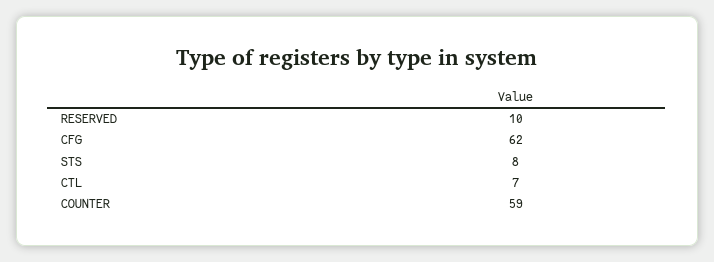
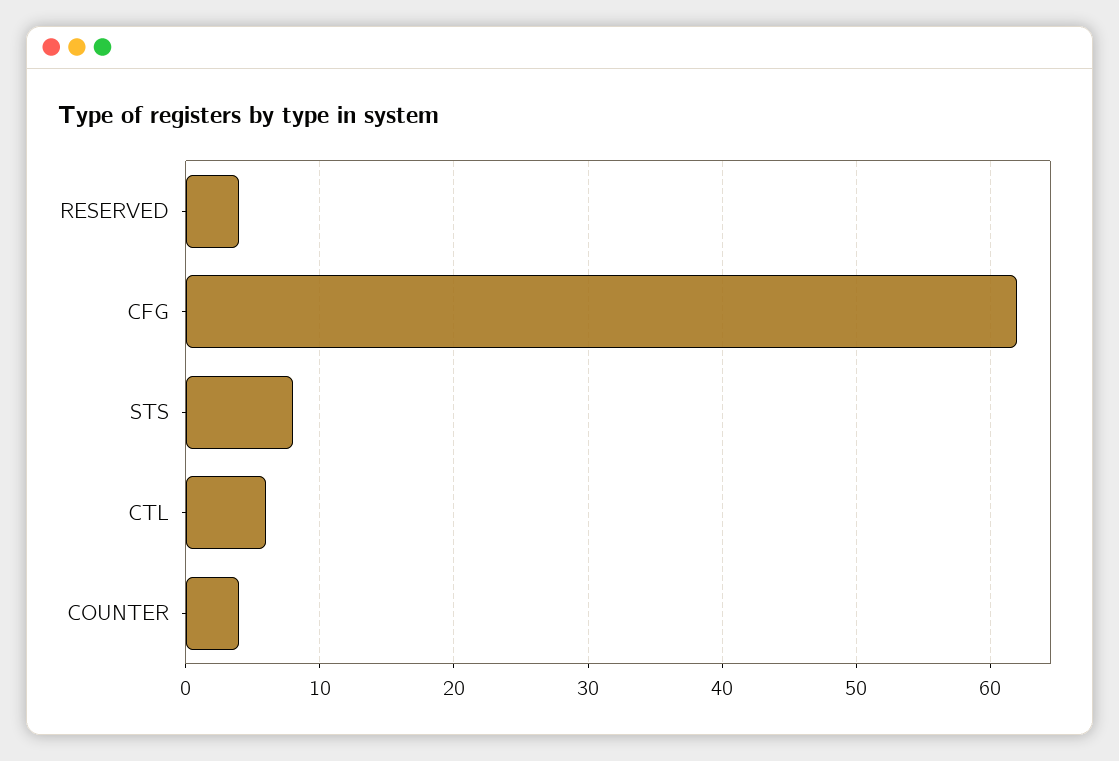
  {
-   "RESERVED": 10,
+   "RESERVED": 4,
    "CFG": 62,
    "STS": 8,
-   "CTL": 7,
+   "CTL": 6,
-   "COUNTER": 59
+   "COUNTER": 4
  }

